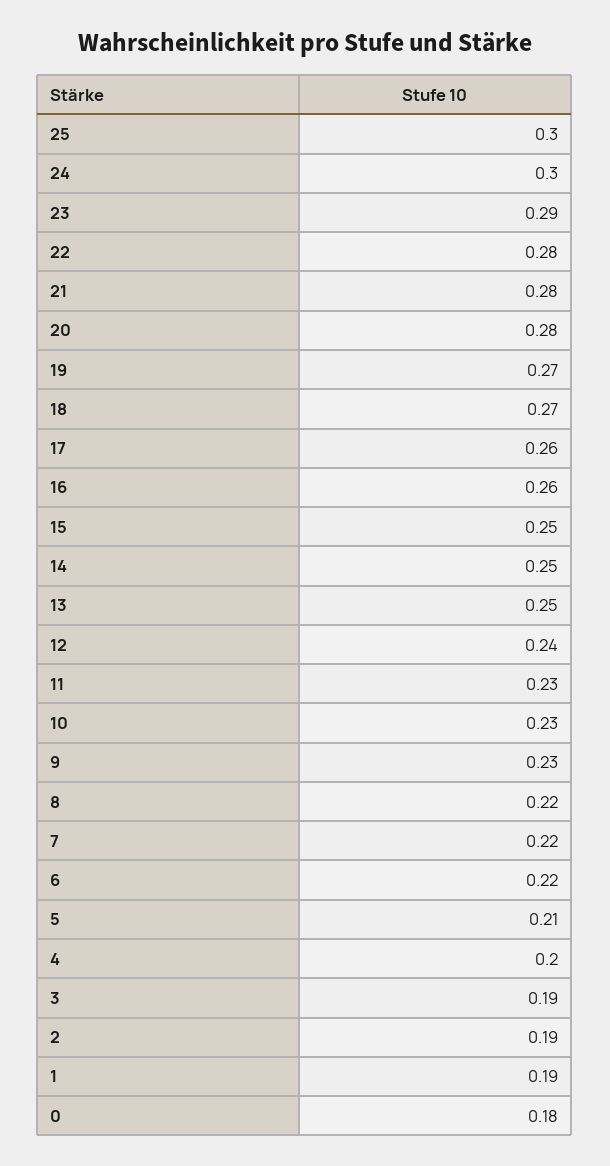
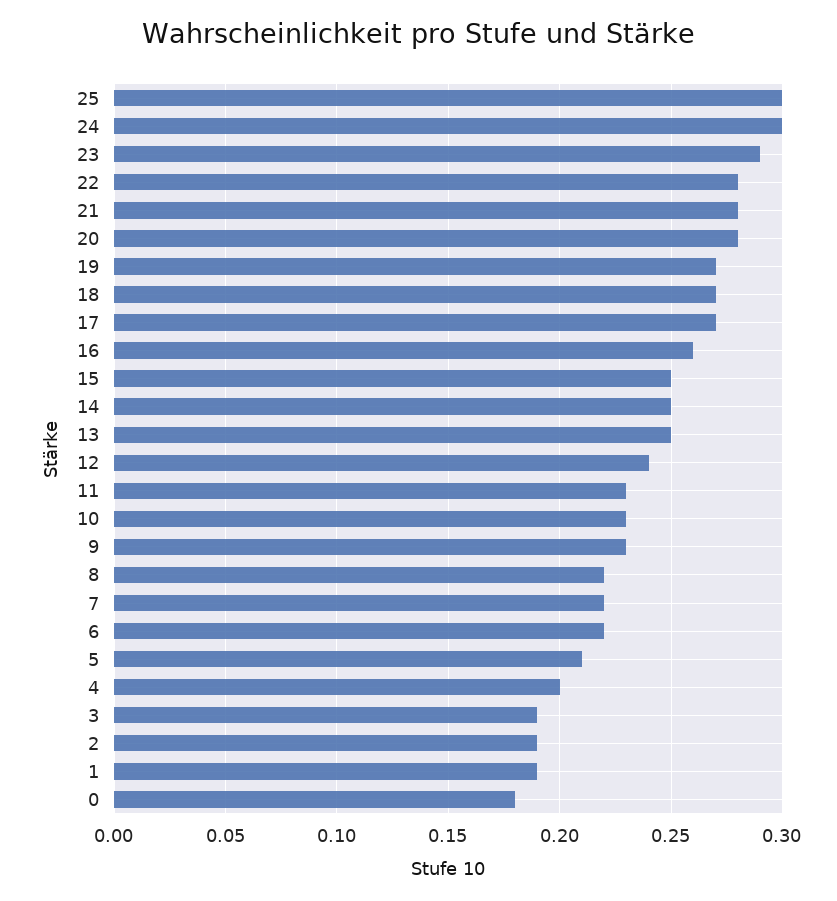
  {
    "25": 0.3,
    "24": 0.3,
    "23": 0.29,
    "22": 0.28,
    "21": 0.28,
    "20": 0.28,
    "19": 0.27,
    "18": 0.27,
-   "17": 0.26,
+   "17": 0.27,
    "16": 0.26,
    "15": 0.25,
    "14": 0.25,
    "13": 0.25,
    "12": 0.24,
    "11": 0.23,
    "10": 0.23,
    "9": 0.23,
    "8": 0.22,
    "7": 0.22,
    "6": 0.22,
    "5": 0.21,
    "4": 0.2,
    "3": 0.19,
    "2": 0.19,
    "1": 0.19,
    "0": 0.18
  }

